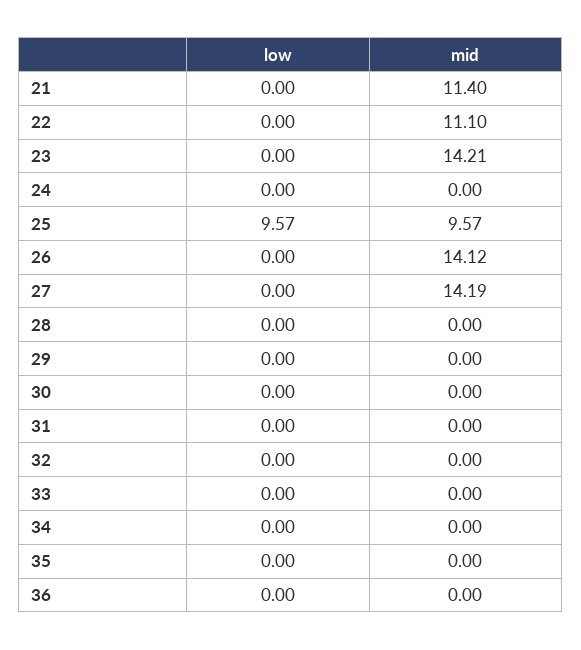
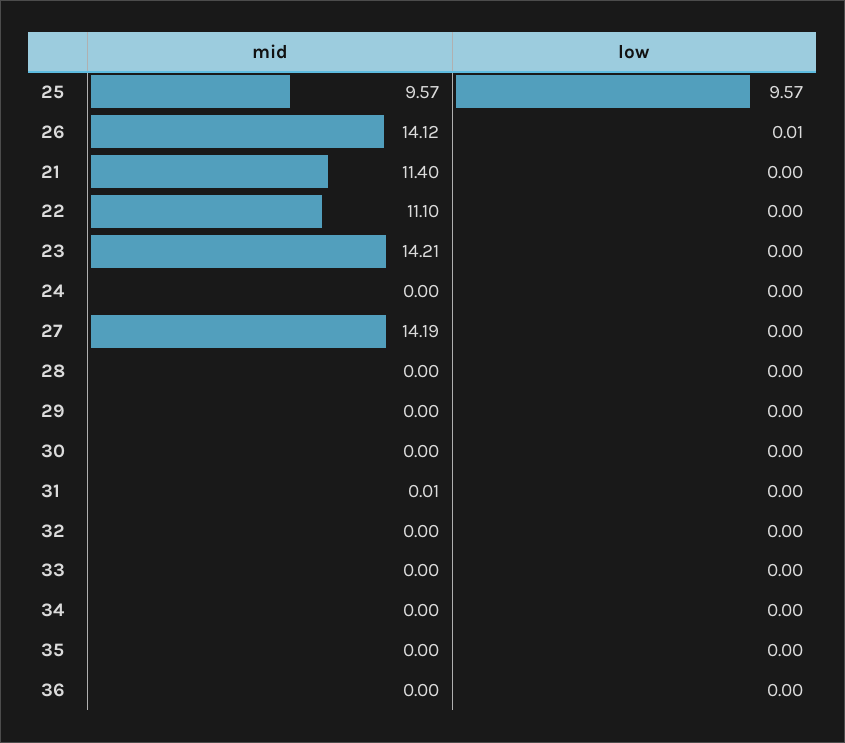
  {
    "low": {
      "21": 0,
      "22": 0,
      "23": 0,
      "24": 0,
      "25": 9.57,
-     "26": 0,
+     "26": 0.01,
      "27": 0,
      "28": 0,
      "29": 0,
      "30": 0,
      "31": 0,
      "32": 0,
      "33": 0,
      "34": 0,
      "35": 0,
      "36": 0
    },
    "mid": {
      "21": 11.4,
      "22": 11.1,
      "23": 14.21,
      "24": 0,
      "25": 9.57,
      "26": 14.12,
      "27": 14.19,
      "28": 0,
      "29": 0,
      "30": 0,
-     "31": 0,
+     "31": 0.01,
      "32": 0,
      "33": 0,
      "34": 0,
      "35": 0,
      "36": 0
    }
  }

